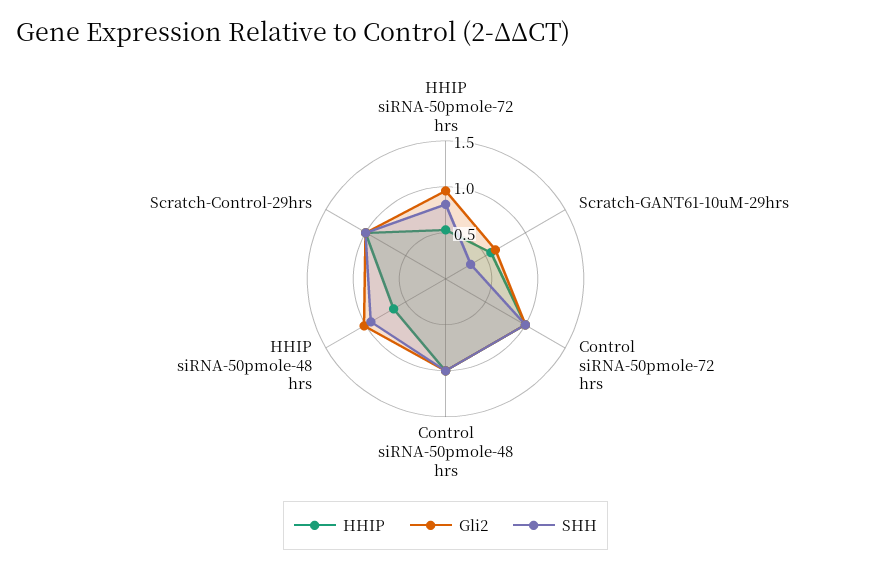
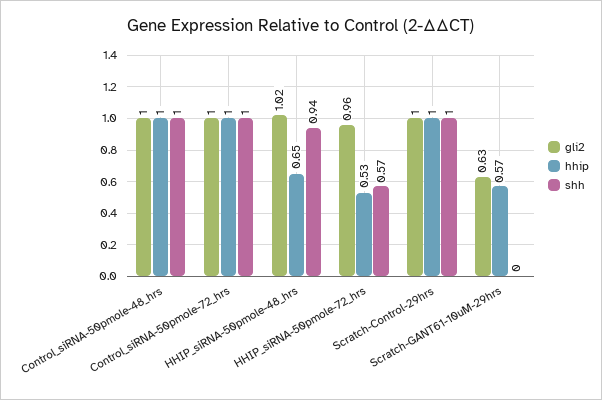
  {
    "HHIP": {
      "HHIP siRNA-50pmole-72 hrs": 0.53,
      "Scratch-GANT61-10uM-29hrs": 0.57,
      "Control siRNA-50pmole-72 hrs": 1,
      "Control siRNA-50pmole-48 hrs": 1,
      "HHIP siRNA-50pmole-48 hrs": 0.65,
      "Scratch-Control-29hrs": 1
    },
    "Gli2": {
      "HHIP siRNA-50pmole-72 hrs": 0.96,
      "Scratch-GANT61-10uM-29hrs": 0.63,
      "Control siRNA-50pmole-72 hrs": 1,
      "Control siRNA-50pmole-48 hrs": 1,
      "HHIP siRNA-50pmole-48 hrs": 1.02,
      "Scratch-Control-29hrs": 1
    },
    "SHH": {
-     "HHIP siRNA-50pmole-72 hrs": 0.8,
+     "HHIP siRNA-50pmole-72 hrs": 0.57,
-     "Scratch-GANT61-10uM-29hrs": 0.3,
+     "Scratch-GANT61-10uM-29hrs": 0,
      "Control siRNA-50pmole-72 hrs": 1,
      "Control siRNA-50pmole-48 hrs": 1,
      "HHIP siRNA-50pmole-48 hrs": 0.94,
      "Scratch-Control-29hrs": 1
    }
  }

